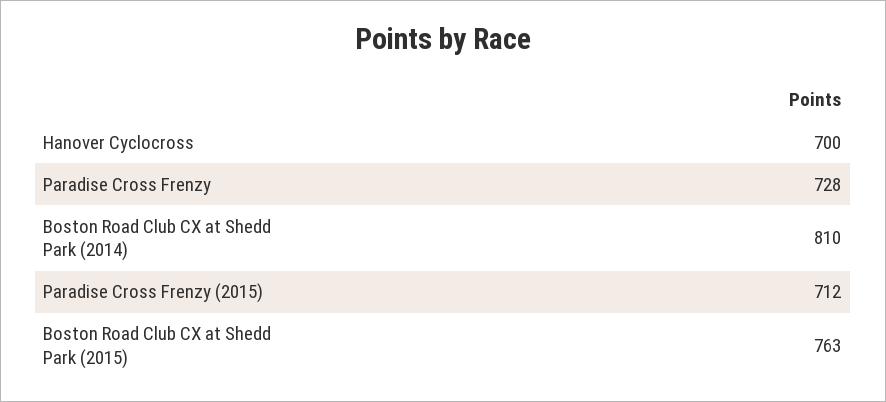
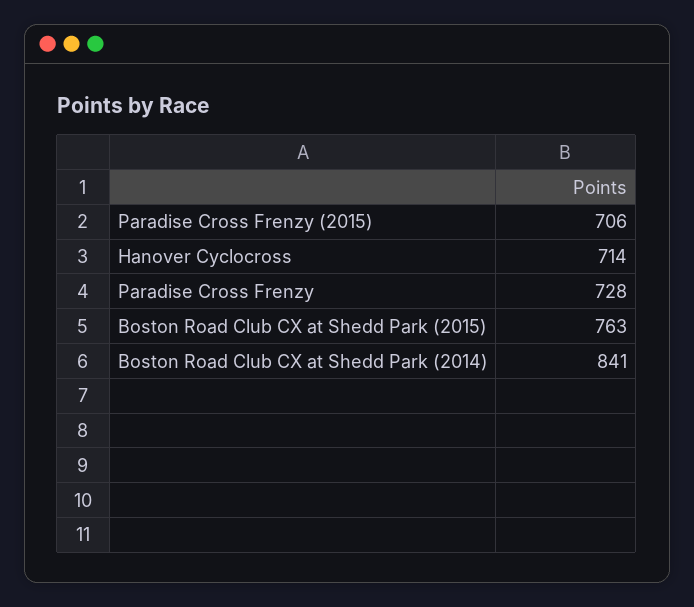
  {
-   "Hanover Cyclocross": 700,
+   "Hanover Cyclocross": 714,
    "Paradise Cross Frenzy": 728,
-   "Boston Road Club CX at Shedd Park (2014)": 810,
+   "Boston Road Club CX at Shedd Park (2014)": 841,
-   "Paradise Cross Frenzy (2015)": 712,
+   "Paradise Cross Frenzy (2015)": 706,
    "Boston Road Club CX at Shedd Park (2015)": 763
  }

